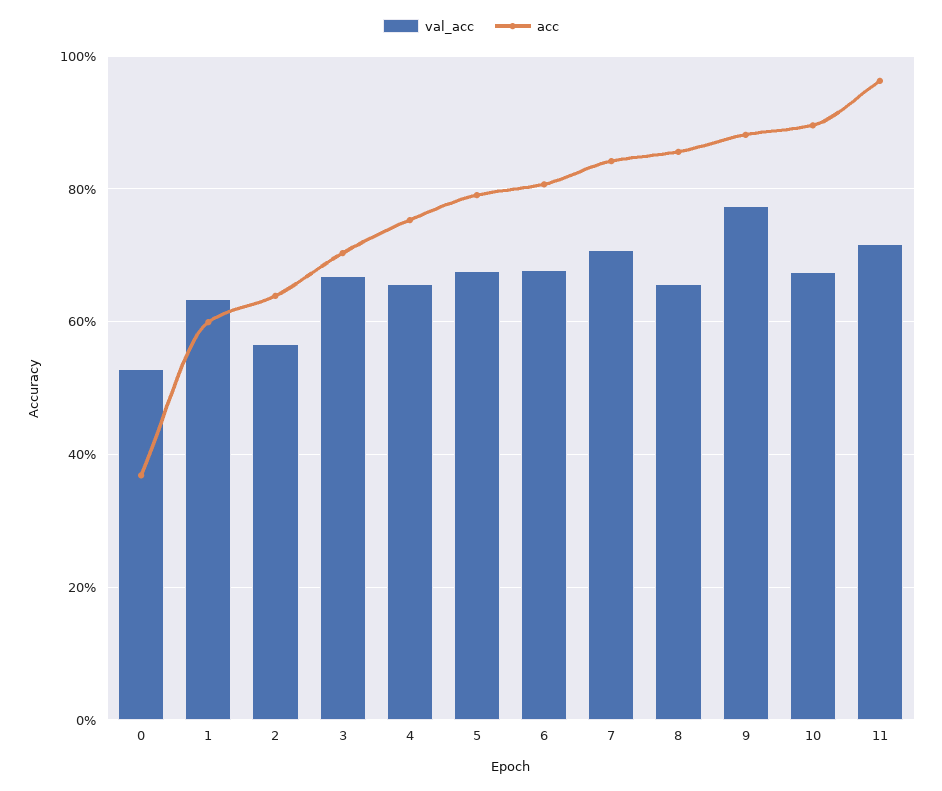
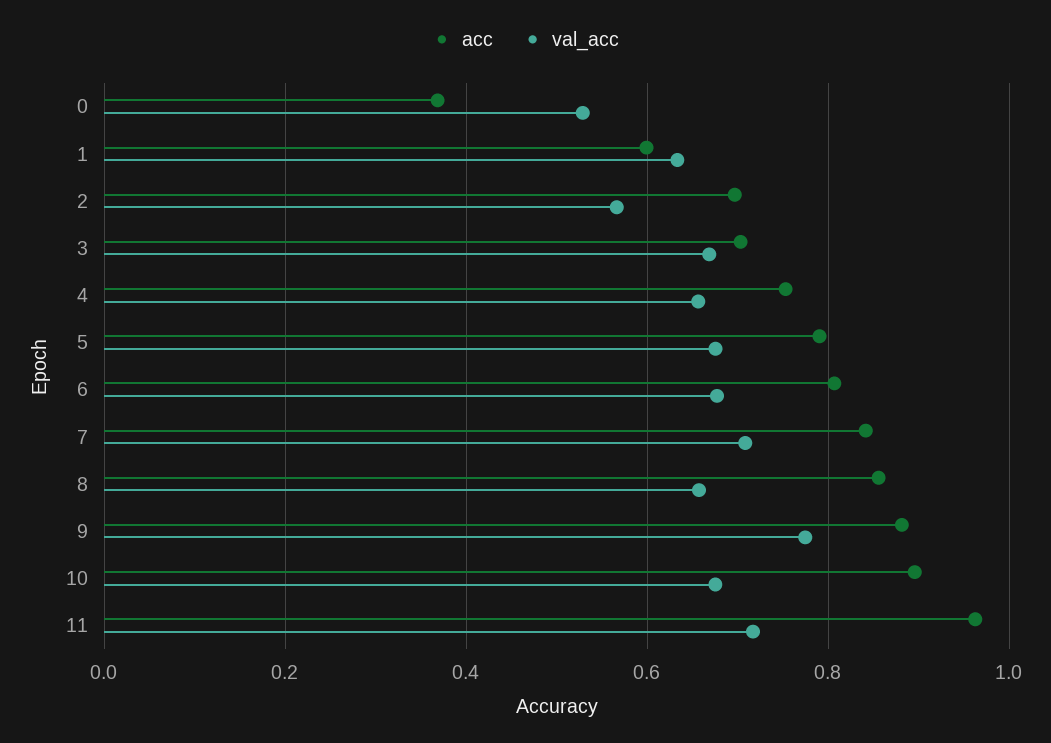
  {
    "val_acc": {
      "0": 0.52,
      "1": 0.64,
      "2": 0.56,
      "3": 0.66,
      "4": 0.66,
      "5": 0.68,
      "6": 0.68,
      "7": 0.7,
      "8": 0.66,
      "9": 0.78,
      "10": 0.68,
      "11": 0.72
    },
    "acc": {
      "0": 0.36,
      "1": 0.6,
-     "2": 0.64,
+     "2": 0.7,
      "3": 0.7,
      "4": 0.76,
      "5": 0.8,
      "6": 0.8,
      "7": 0.84,
      "8": 0.86,
      "9": 0.88,
      "10": 0.9,
      "11": 0.96
    }
  }

